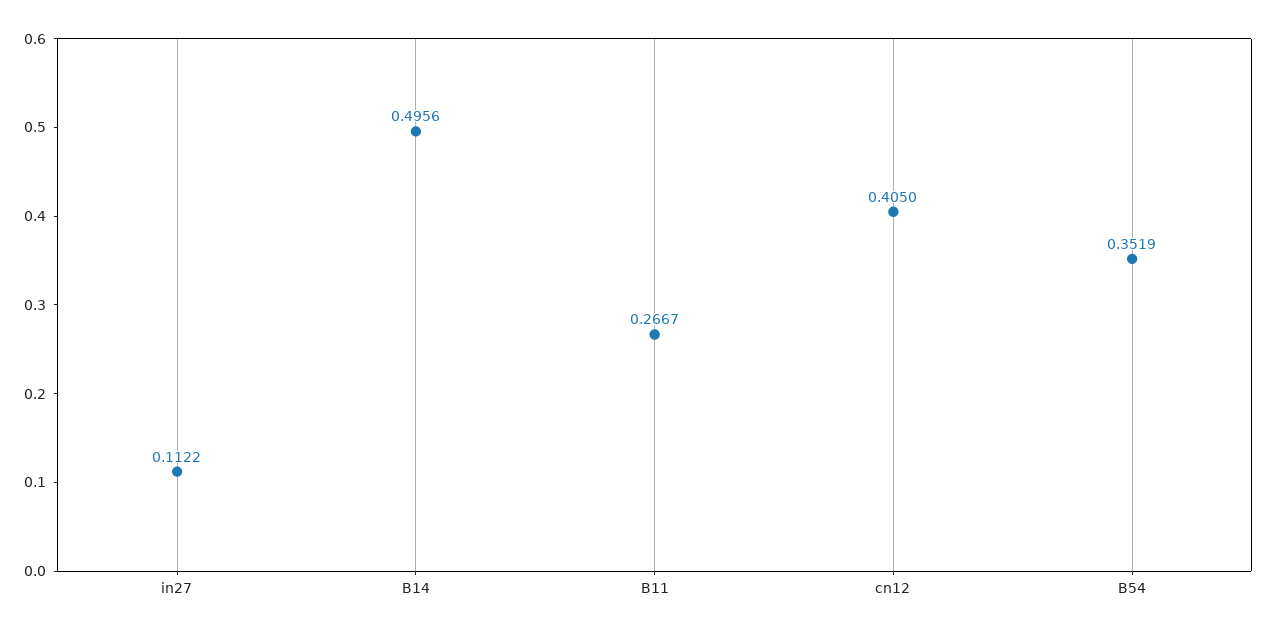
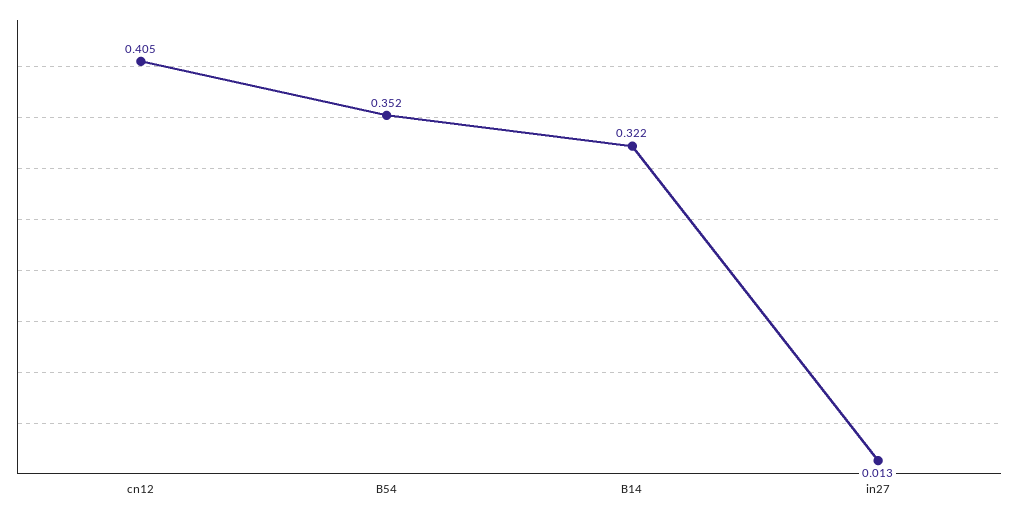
  {
-   "in27": 0.1122,
+   "in27": 0.013,
-   "B14": 0.4956,
+   "B14": 0.322,
-   "B11": 0.2667,
    "cn12": 0.405,
    "B54": 0.3519
  }

